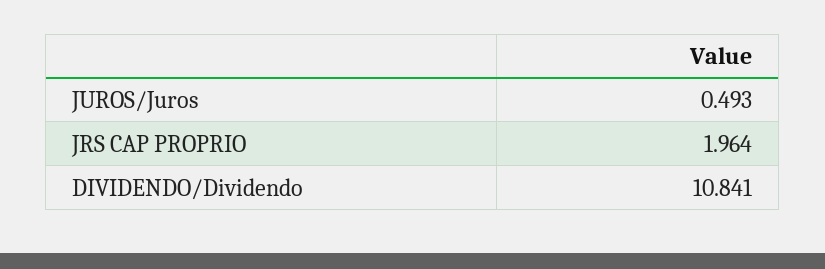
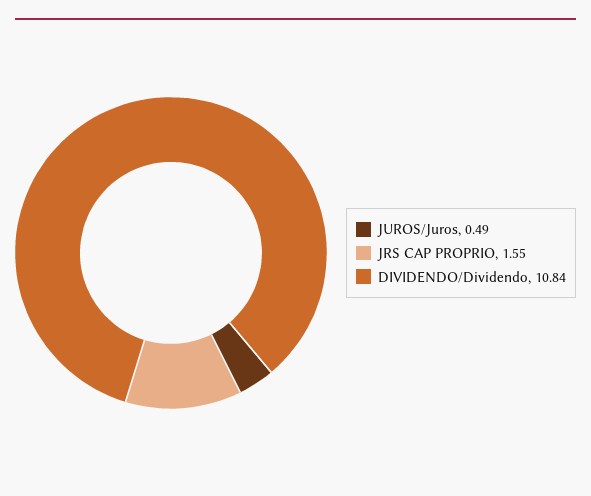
  {
    "JUROS/Juros": 0.493,
-   "JRS CAP PROPRIO": 1.964,
+   "JRS CAP PROPRIO": 1.55,
    "DIVIDENDO/Dividendo": 10.841
  }

